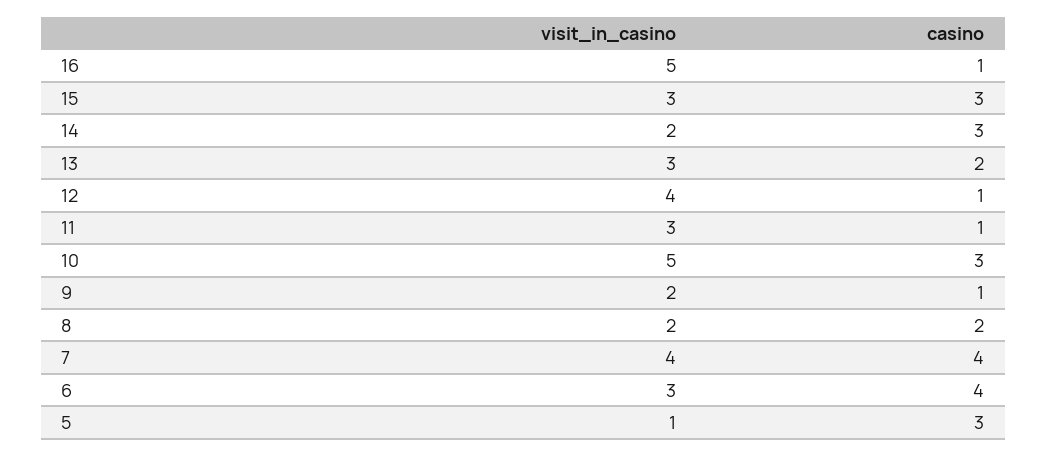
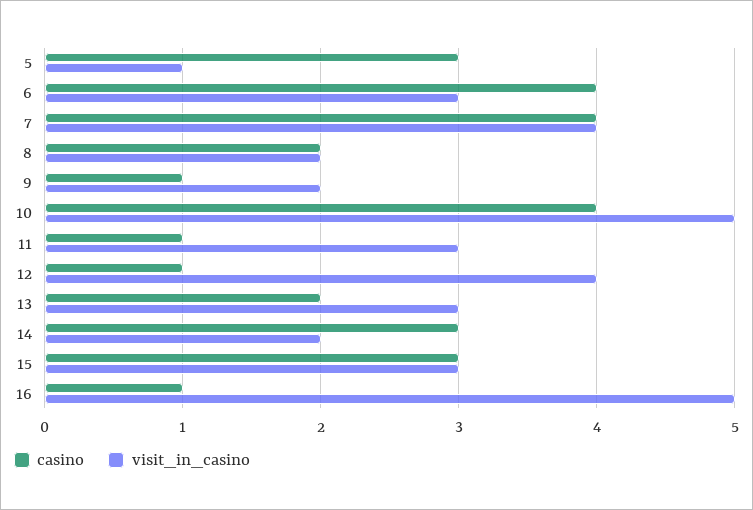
  {
    "visit_in_casino": {
      "16": 5,
      "15": 3,
      "14": 2,
      "13": 3,
      "12": 4,
      "11": 3,
      "10": 5,
      "9": 2,
      "8": 2,
      "7": 4,
      "6": 3,
      "5": 1
    },
    "casino": {
      "16": 1,
      "15": 3,
      "14": 3,
      "13": 2,
      "12": 1,
      "11": 1,
-     "10": 3,
+     "10": 4,
      "9": 1,
      "8": 2,
      "7": 4,
      "6": 4,
      "5": 3
    }
  }

